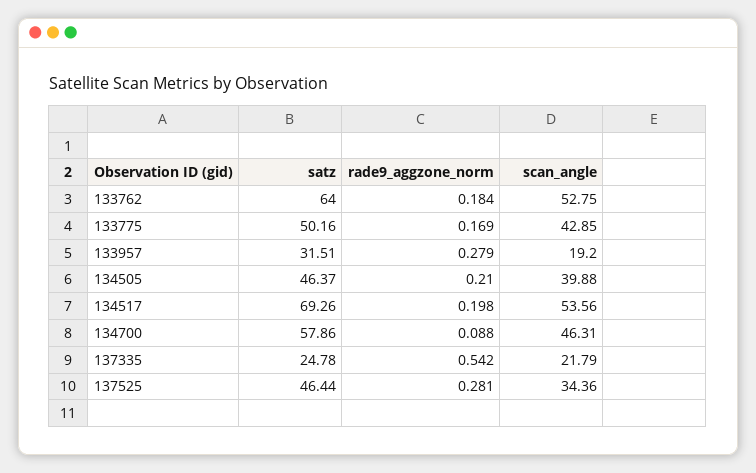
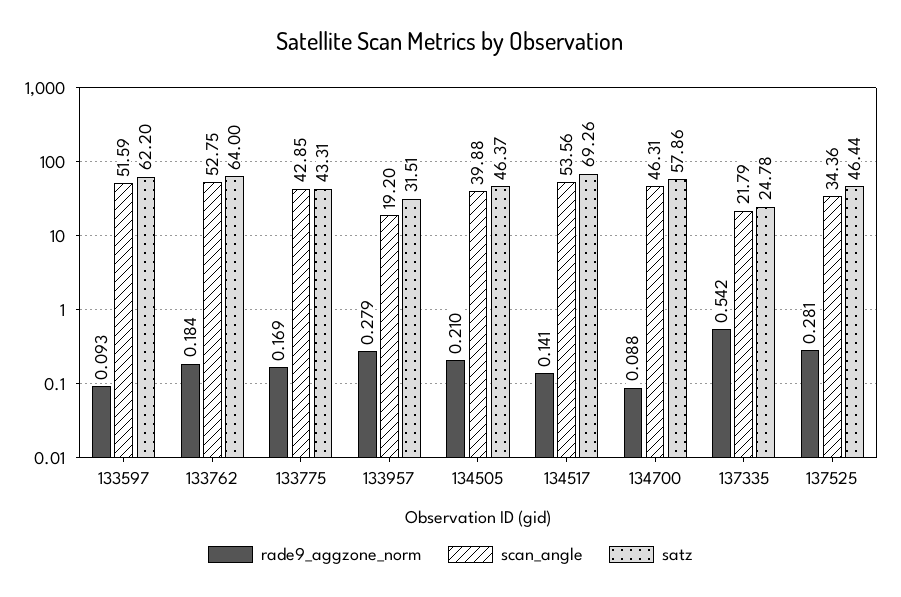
  {
    "satz": {
      "133762": 64,
-     "133775": 50.16,
+     "133775": 43.31,
      "133957": 31.51,
      "134505": 46.37,
      "134517": 69.26,
      "134700": 57.86,
      "137335": 24.78,
-     "137525": 46.44
+     "137525": 46.44,
+     "133597": 62.2
    },
    "rade9_aggzone_norm": {
      "133762": 0.184,
      "133775": 0.169,
      "133957": 0.279,
      "134505": 0.21,
-     "134517": 0.198,
+     "134517": 0.141,
      "134700": 0.088,
      "137335": 0.542,
-     "137525": 0.281
+     "137525": 0.281,
+     "133597": 0.093
    },
    "scan_angle": {
      "133762": 52.75,
      "133775": 42.85,
      "133957": 19.2,
      "134505": 39.88,
      "134517": 53.56,
      "134700": 46.31,
      "137335": 21.79,
-     "137525": 34.36
+     "137525": 34.36,
+     "133597": 51.59
    }
  }

